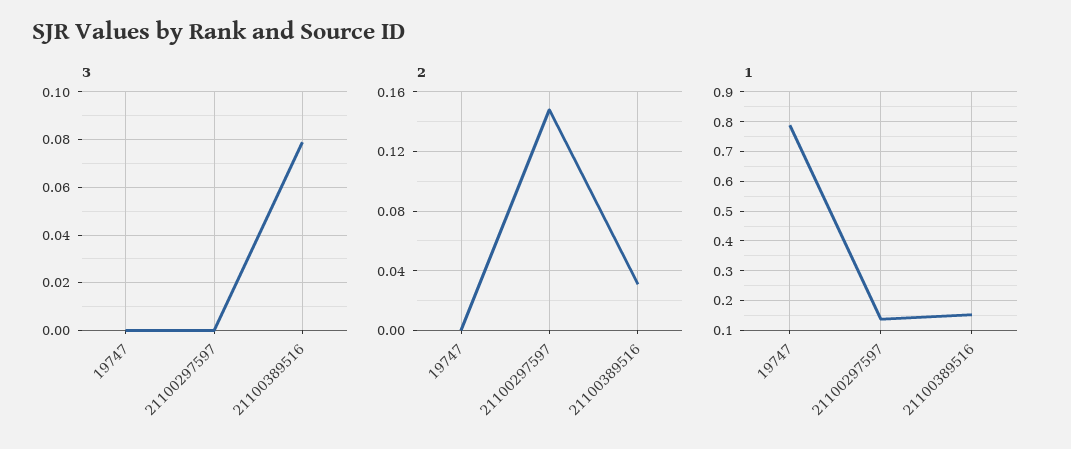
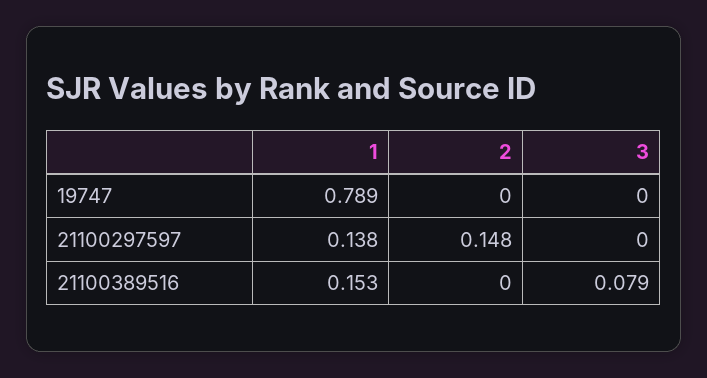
  {
    "3": {
      "19747": 0,
      "21100297597": 0,
      "21100389516": 0.079
    },
    "2": {
      "19747": 0,
      "21100297597": 0.148,
-     "21100389516": 0.03
+     "21100389516": 0
    },
    "1": {
      "19747": 0.789,
      "21100297597": 0.138,
      "21100389516": 0.153
    }
  }

